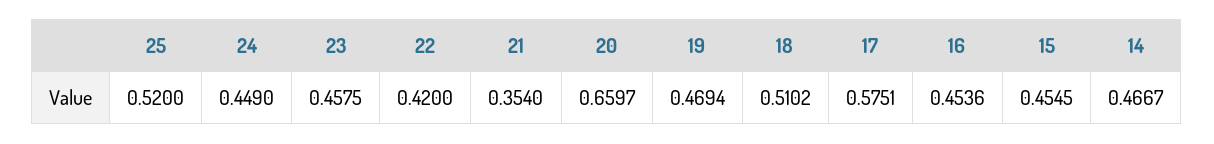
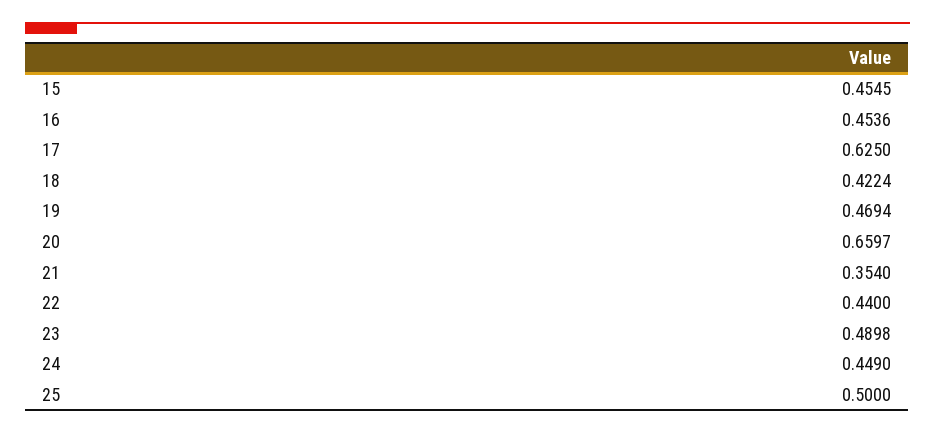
  {
-   "25": 0.52,
+   "25": 0.5,
    "24": 0.449,
-   "23": 0.4575,
+   "23": 0.4898,
-   "22": 0.42,
+   "22": 0.44,
    "21": 0.354,
    "20": 0.6597,
    "19": 0.4694,
-   "18": 0.5102,
+   "18": 0.4224,
-   "17": 0.5751,
+   "17": 0.625,
    "16": 0.4536,
-   "15": 0.4545,
+   "15": 0.4545
-   "14": 0.4667
  }

